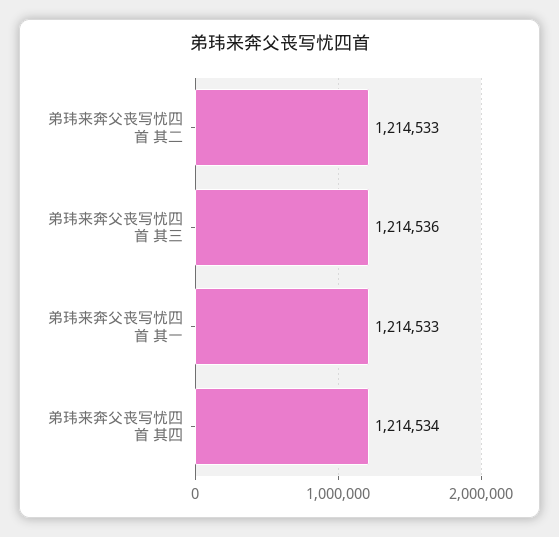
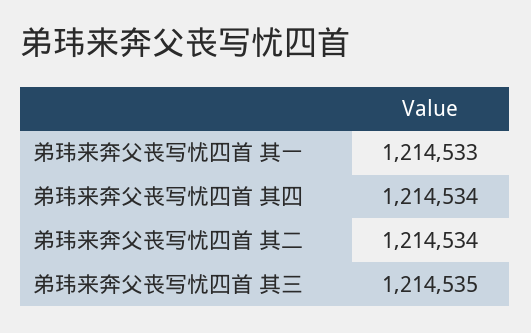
  {
-   "弟玮来奔父丧写忧四首 其二": 1214533,
+   "弟玮来奔父丧写忧四首 其二": 1214534,
-   "弟玮来奔父丧写忧四首 其三": 1214536,
+   "弟玮来奔父丧写忧四首 其三": 1214535,
    "弟玮来奔父丧写忧四首 其一": 1214533,
    "弟玮来奔父丧写忧四首 其四": 1214534
  }

